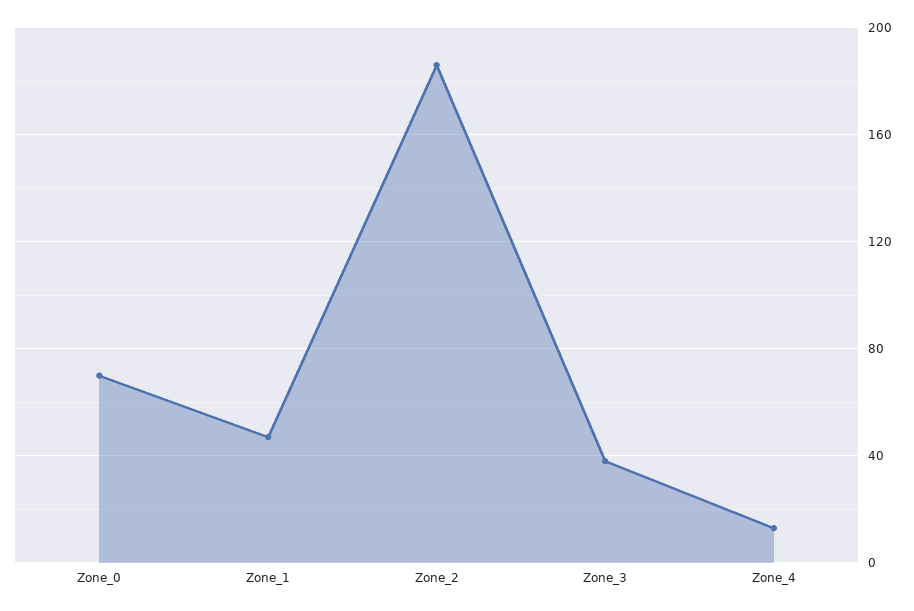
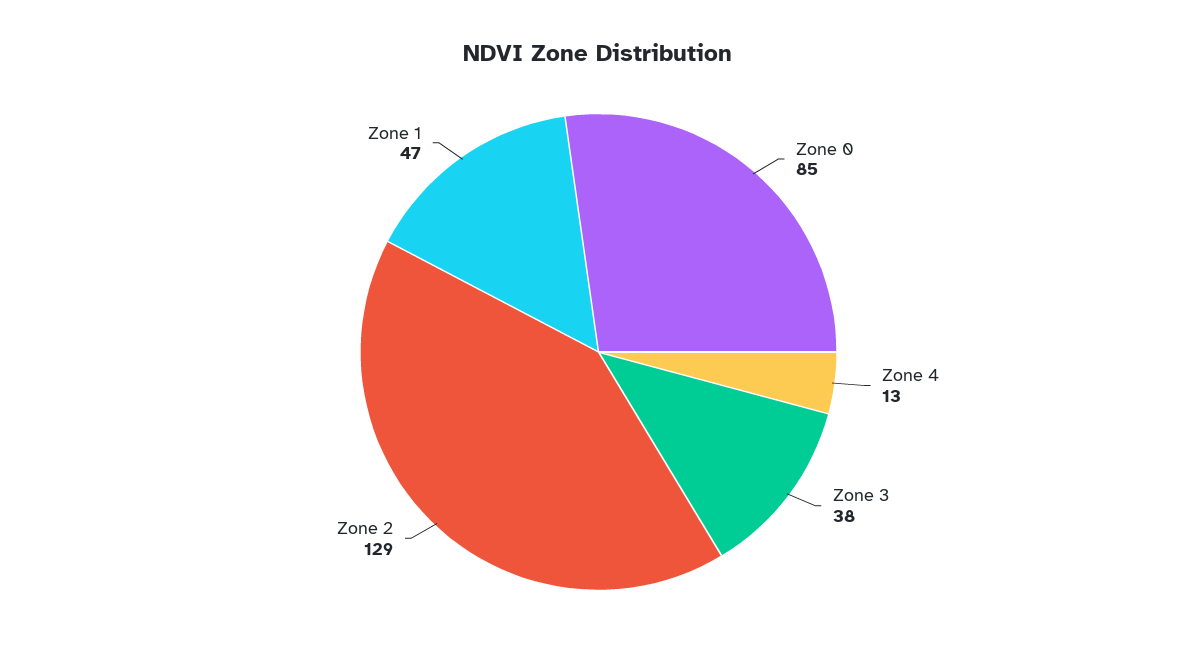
  {
-   "Zone_0": 70,
+   "Zone_0": 85,
    "Zone_1": 47,
-   "Zone_2": 185,
+   "Zone_2": 129,
    "Zone_3": 38,
    "Zone_4": 13
  }

